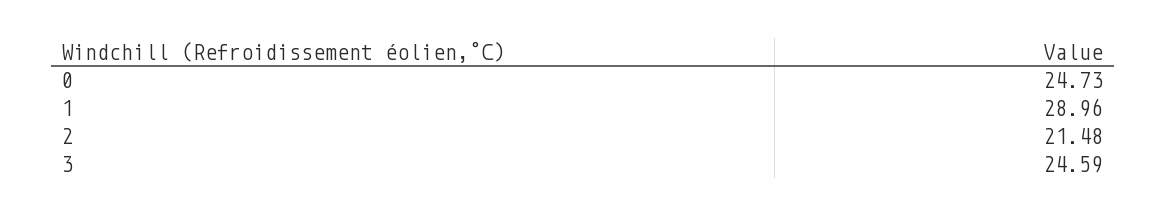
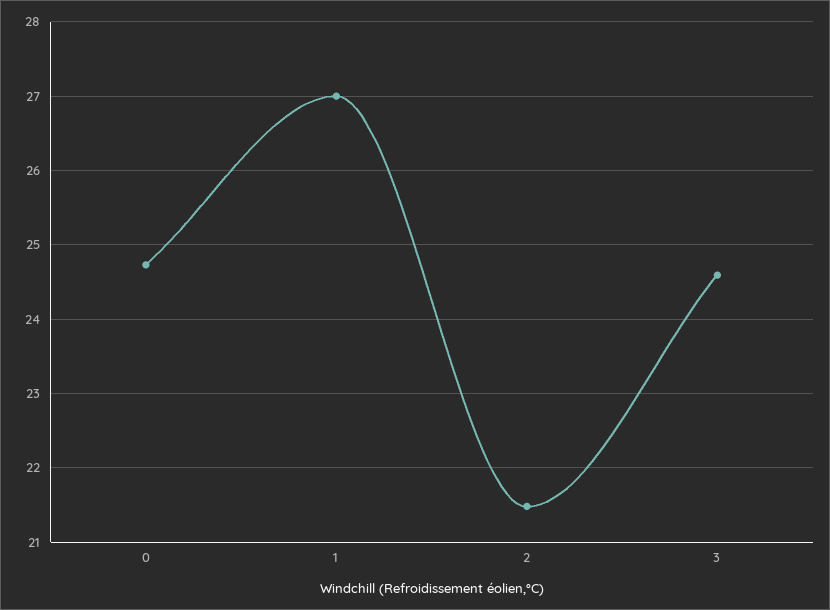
  {
    "0": 24.73,
-   "1": 28.96,
+   "1": 27,
    "2": 21.48,
    "3": 24.59
  }

